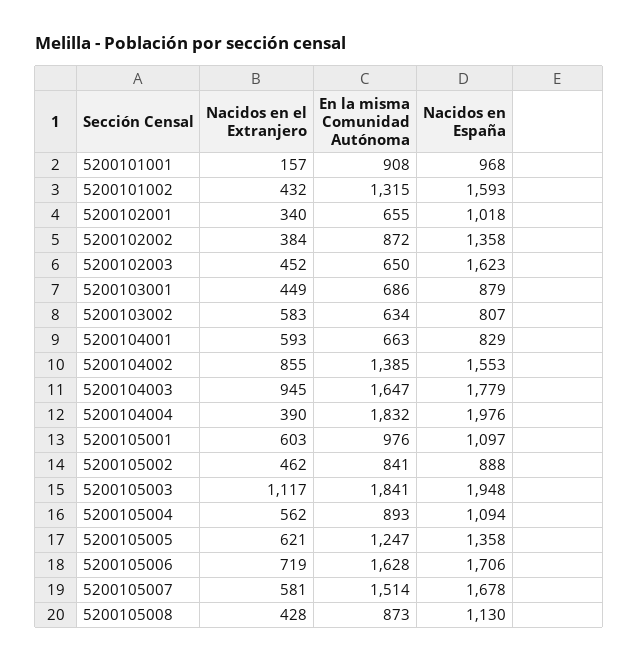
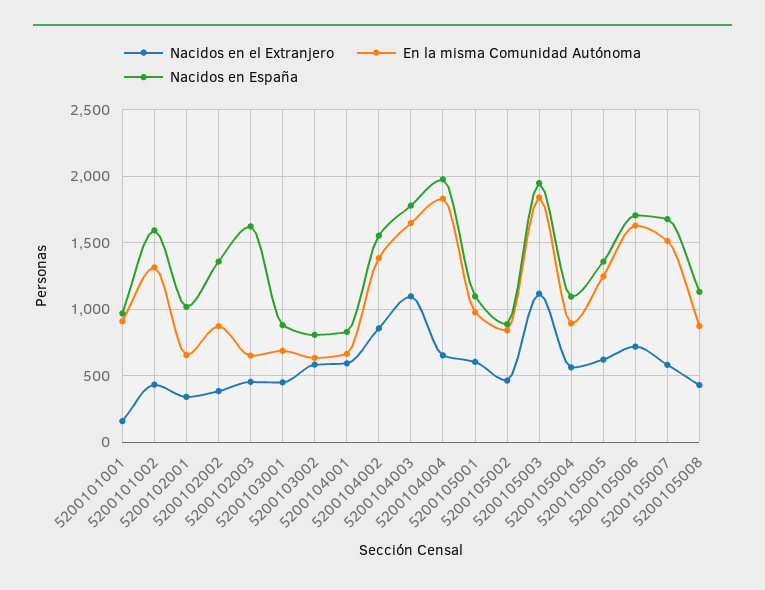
  {
    "Nacidos en el Extranjero": {
      "5200101001": 157,
      "5200101002": 432,
      "5200102001": 340,
      "5200102002": 384,
      "5200102003": 452,
      "5200103001": 449,
      "5200103002": 583,
      "5200104001": 593,
      "5200104002": 855,
-     "5200104003": 945,
+     "5200104003": 1100,
-     "5200104004": 390,
+     "5200104004": 650,
      "5200105001": 603,
      "5200105002": 462,
      "5200105003": 1117,
      "5200105004": 562,
      "5200105005": 621,
      "5200105006": 719,
      "5200105007": 581,
      "5200105008": 428
    },
    "En la misma Comunidad Autónoma": {
      "5200101001": 908,
      "5200101002": 1315,
      "5200102001": 655,
      "5200102002": 872,
      "5200102003": 650,
      "5200103001": 686,
      "5200103002": 634,
      "5200104001": 663,
      "5200104002": 1385,
      "5200104003": 1647,
      "5200104004": 1832,
      "5200105001": 976,
      "5200105002": 841,
      "5200105003": 1841,
      "5200105004": 893,
      "5200105005": 1247,
      "5200105006": 1628,
      "5200105007": 1514,
      "5200105008": 873
    },
    "Nacidos en España": {
      "5200101001": 968,
      "5200101002": 1593,
      "5200102001": 1018,
      "5200102002": 1358,
      "5200102003": 1623,
      "5200103001": 879,
      "5200103002": 807,
      "5200104001": 829,
      "5200104002": 1553,
      "5200104003": 1779,
      "5200104004": 1976,
      "5200105001": 1097,
      "5200105002": 888,
      "5200105003": 1948,
      "5200105004": 1094,
      "5200105005": 1358,
      "5200105006": 1706,
      "5200105007": 1678,
      "5200105008": 1130
    }
  }

